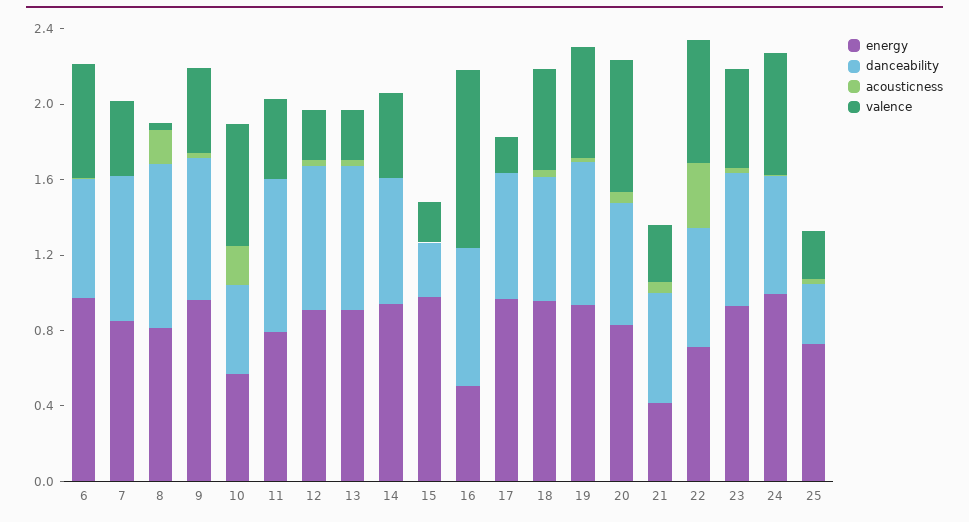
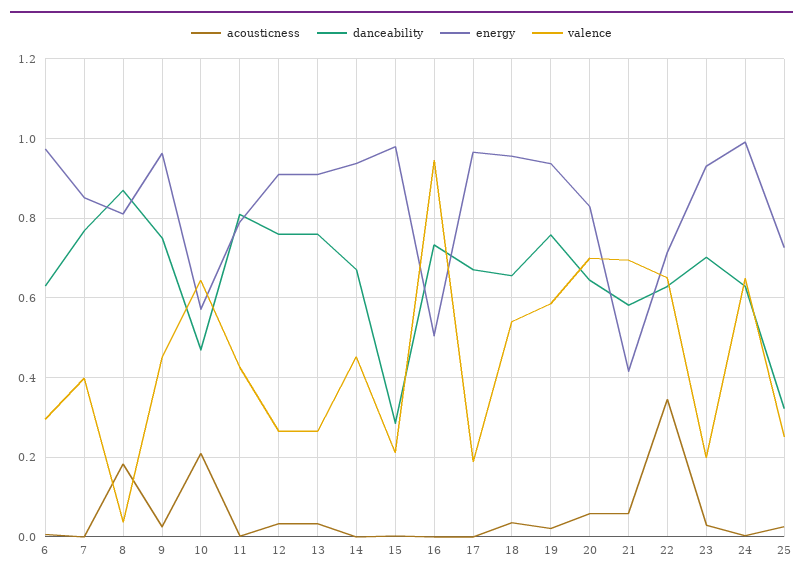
  {
    "energy": {
      "6": 0.98,
      "7": 0.86,
      "8": 0.82,
      "9": 0.96,
      "10": 0.58,
      "11": 0.8,
      "12": 0.92,
      "13": 0.92,
      "14": 0.94,
      "15": 0.98,
      "16": 0.5,
      "17": 0.96,
      "18": 0.96,
      "19": 0.94,
      "20": 0.84,
      "21": 0.42,
      "22": 0.72,
      "23": 0.94,
      "24": 1,
      "25": 0.72
    },
    "danceability": {
      "6": 0.64,
      "7": 0.76,
      "8": 0.88,
      "9": 0.76,
      "10": 0.46,
      "11": 0.82,
      "12": 0.76,
      "13": 0.76,
      "14": 0.68,
      "15": 0.28,
      "16": 0.74,
      "17": 0.68,
      "18": 0.66,
      "19": 0.76,
      "20": 0.64,
      "21": 0.58,
      "22": 0.62,
      "23": 0.7,
      "24": 0.62,
      "25": 0.32
    },
    "acousticness": {
      "6": 0,
      "7": 0,
      "8": 0.18,
      "9": 0.02,
      "10": 0.2,
      "11": 0,
      "12": 0.04,
      "13": 0.04,
      "14": 0,
      "15": 0,
      "16": 0,
      "17": 0,
      "18": 0.04,
      "19": 0.02,
      "20": 0.06,
      "21": 0.06,
      "22": 0.34,
      "23": 0.02,
      "24": 0,
      "25": 0.02
    },
    "valence": {
-     "6": 0.6,
+     "6": 0.3,
      "7": 0.4,
      "8": 0.04,
      "9": 0.46,
      "10": 0.64,
      "11": 0.42,
      "12": 0.26,
      "13": 0.26,
      "14": 0.46,
      "15": 0.22,
      "16": 0.94,
      "17": 0.18,
      "18": 0.54,
      "19": 0.58,
      "20": 0.7,
-     "21": 0.3,
+     "21": 0.7,
      "22": 0.66,
-     "23": 0.5,
+     "23": 0.2,
      "24": 0.66,
      "25": 0.26
    }
  }

